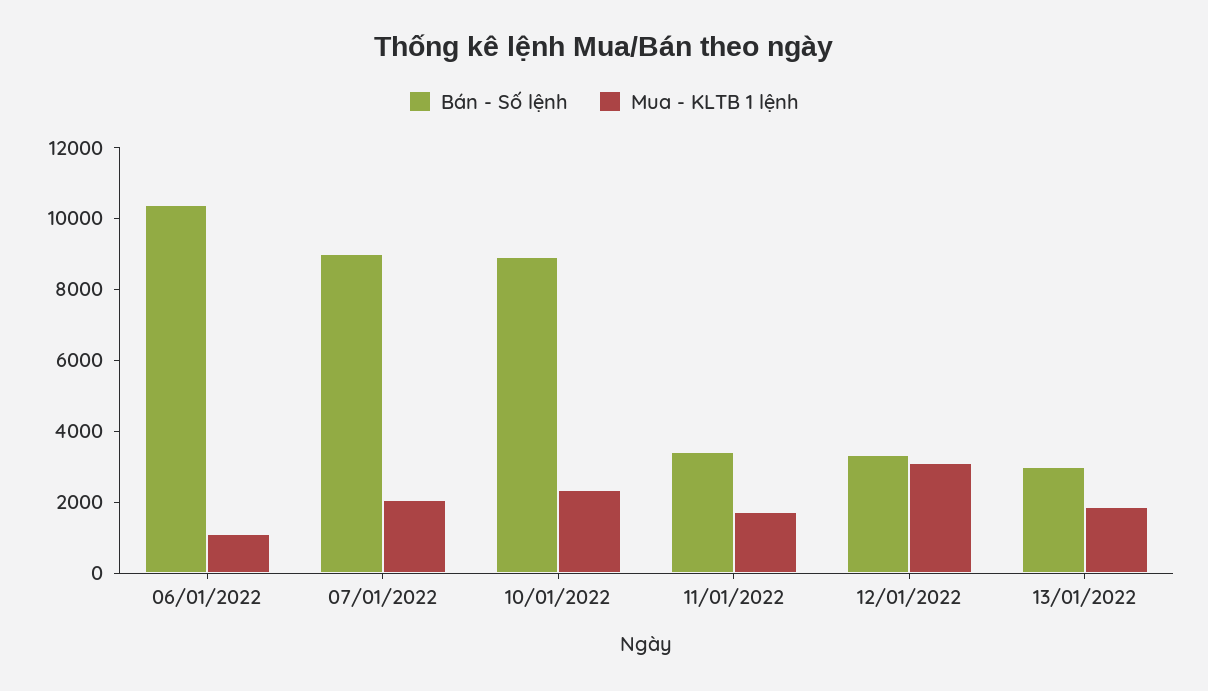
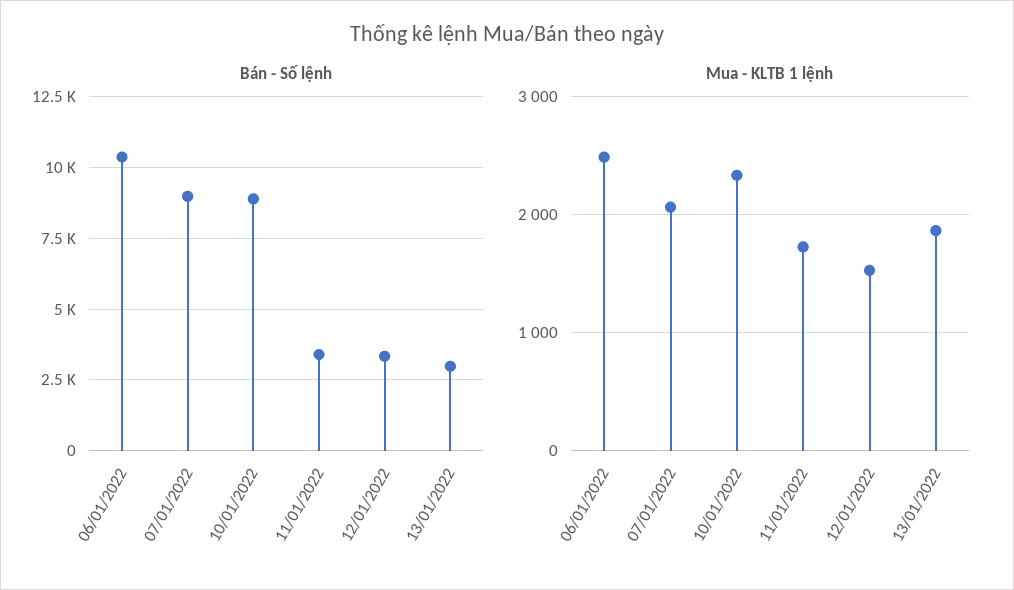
  {
    "Bán - Số lệnh": {
      "06/01/2022": 10250,
      "07/01/2022": 9000,
      "10/01/2022": 9000,
      "11/01/2022": 3500,
      "12/01/2022": 3250,
      "13/01/2022": 3000
    },
    "Mua - KLTB 1 lệnh": {
-     "06/01/2022": 1000,
+     "06/01/2022": 2500,
      "07/01/2022": 2100,
      "10/01/2022": 2300,
      "11/01/2022": 1700,
-     "12/01/2022": 3000,
+     "12/01/2022": 1500,
      "13/01/2022": 1900
    }
  }

